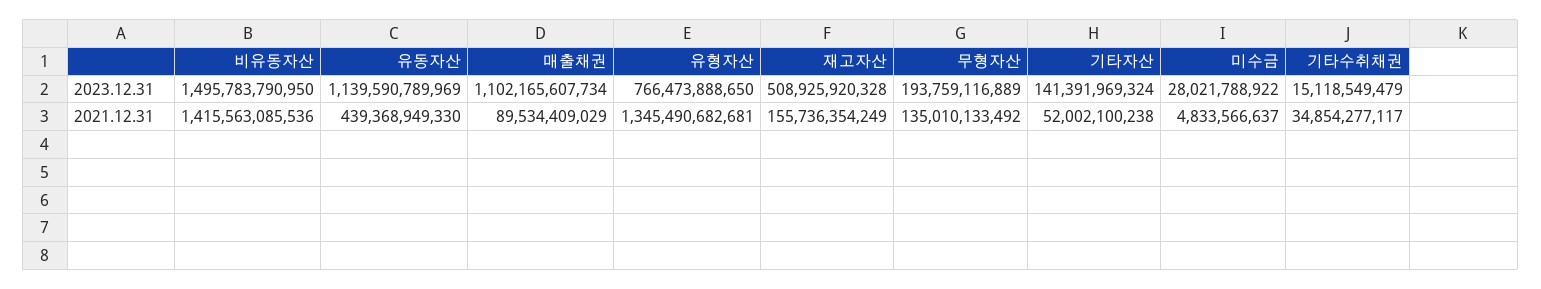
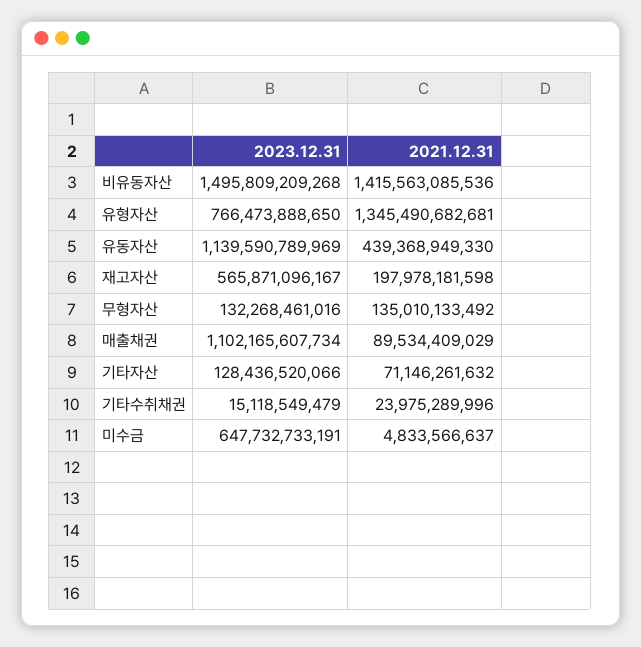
  {
    "비유동자산": {
-     "2023.12.31": 1495783790950,
+     "2023.12.31": 1495809209268,
      "2021.12.31": 1415563085536
    },
    "유동자산": {
      "2023.12.31": 1139590789969,
      "2021.12.31": 439368949330
    },
    "매출채권": {
      "2023.12.31": 1102165607734,
      "2021.12.31": 89534409029
    },
    "유형자산": {
      "2023.12.31": 766473888650,
      "2021.12.31": 1345490682681
    },
    "재고자산": {
-     "2023.12.31": 508925920328,
+     "2023.12.31": 565871096167,
-     "2021.12.31": 155736354249
+     "2021.12.31": 197978181598
    },
    "무형자산": {
-     "2023.12.31": 193759116889,
+     "2023.12.31": 132268461016,
      "2021.12.31": 135010133492
    },
    "기타자산": {
-     "2023.12.31": 141391969324,
+     "2023.12.31": 128436520066,
-     "2021.12.31": 52002100238
+     "2021.12.31": 71146261632
    },
    "미수금": {
-     "2023.12.31": 28021788922,
+     "2023.12.31": 647732733191,
      "2021.12.31": 4833566637
    },
    "기타수취채권": {
      "2023.12.31": 15118549479,
-     "2021.12.31": 34854277117
+     "2021.12.31": 23975289996
    }
  }

